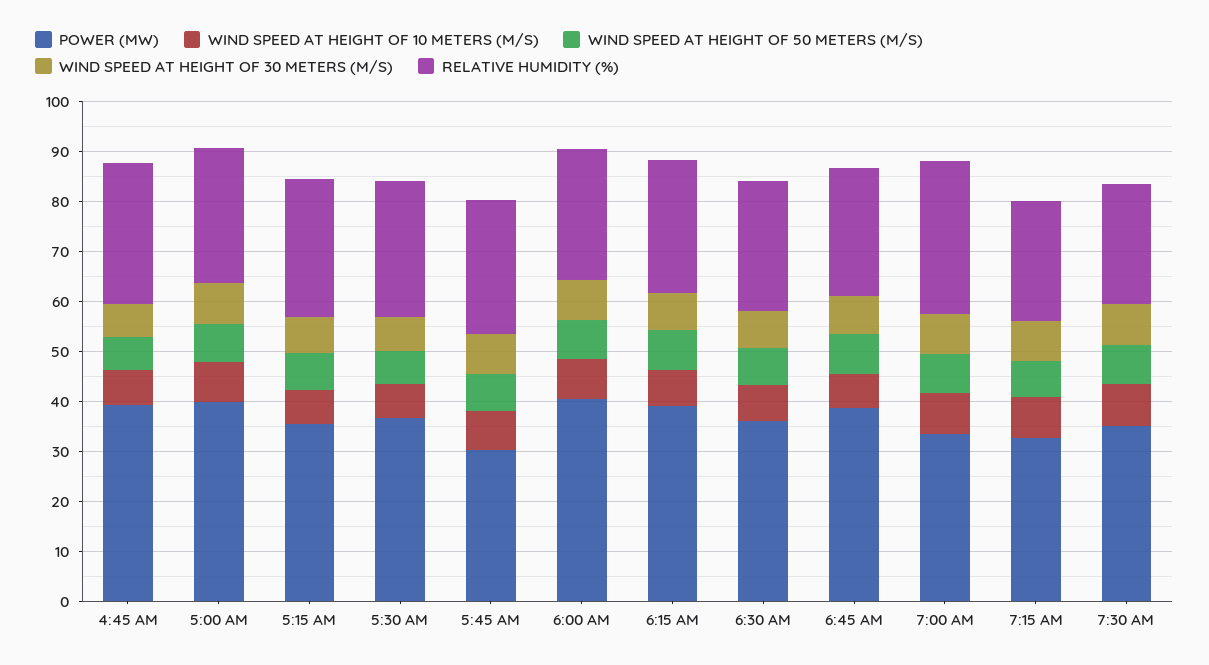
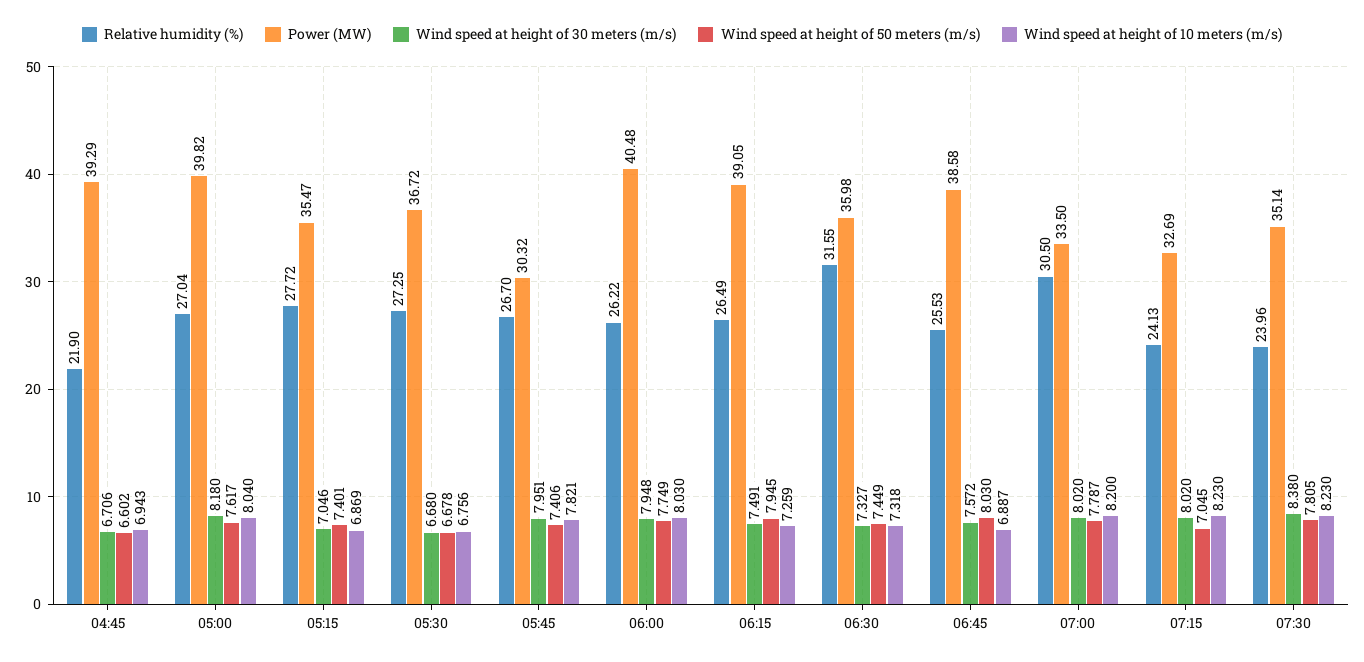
  {
    "POWER (MW)": {
      "4:45 AM": 39.29,
      "5:00 AM": 39.82,
      "5:15 AM": 35.47,
      "5:30 AM": 36.72,
      "5:45 AM": 30.32,
      "6:00 AM": 40.48,
      "6:15 AM": 39.05,
      "6:30 AM": 35.98,
      "6:45 AM": 38.58,
      "7:00 AM": 33.5,
      "7:15 AM": 32.69,
      "7:30 AM": 35.14
    },
    "WIND SPEED AT HEIGHT OF 10 METERS (M/S)": {
      "4:45 AM": 6.943,
      "5:00 AM": 8.04,
      "5:15 AM": 6.869,
      "5:30 AM": 6.756,
      "5:45 AM": 7.821,
      "6:00 AM": 8.03,
      "6:15 AM": 7.259,
      "6:30 AM": 7.318,
      "6:45 AM": 6.887,
      "7:00 AM": 8.2,
      "7:15 AM": 8.23,
      "7:30 AM": 8.23
    },
    "WIND SPEED AT HEIGHT OF 50 METERS (M/S)": {
      "4:45 AM": 6.602,
      "5:00 AM": 7.617,
      "5:15 AM": 7.401,
      "5:30 AM": 6.678,
      "5:45 AM": 7.406,
      "6:00 AM": 7.749,
      "6:15 AM": 7.945,
      "6:30 AM": 7.449,
      "6:45 AM": 8.03,
      "7:00 AM": 7.787,
      "7:15 AM": 7.045,
      "7:30 AM": 7.805
    },
    "WIND SPEED AT HEIGHT OF 30 METERS (M/S)": {
      "4:45 AM": 6.706,
      "5:00 AM": 8.18,
      "5:15 AM": 7.046,
      "5:30 AM": 6.68,
      "5:45 AM": 7.951,
      "6:00 AM": 7.948,
      "6:15 AM": 7.491,
      "6:30 AM": 7.327,
      "6:45 AM": 7.572,
      "7:00 AM": 8.02,
      "7:15 AM": 8.02,
      "7:30 AM": 8.38
    },
    "RELATIVE HUMIDITY (%)": {
-     "4:45 AM": 28,
+     "4:45 AM": 21.9,
      "5:00 AM": 27.04,
      "5:15 AM": 27.72,
      "5:30 AM": 27.25,
      "5:45 AM": 26.7,
      "6:00 AM": 26.22,
      "6:15 AM": 26.49,
-     "6:30 AM": 26,
+     "6:30 AM": 31.55,
      "6:45 AM": 25.53,
      "7:00 AM": 30.5,
      "7:15 AM": 24.13,
      "7:30 AM": 23.96
    }
  }

